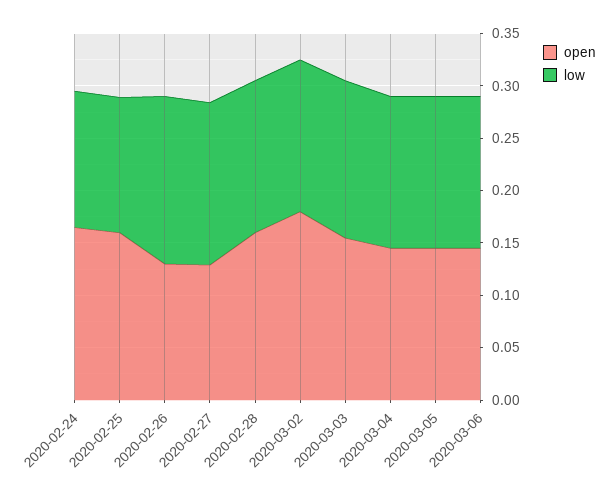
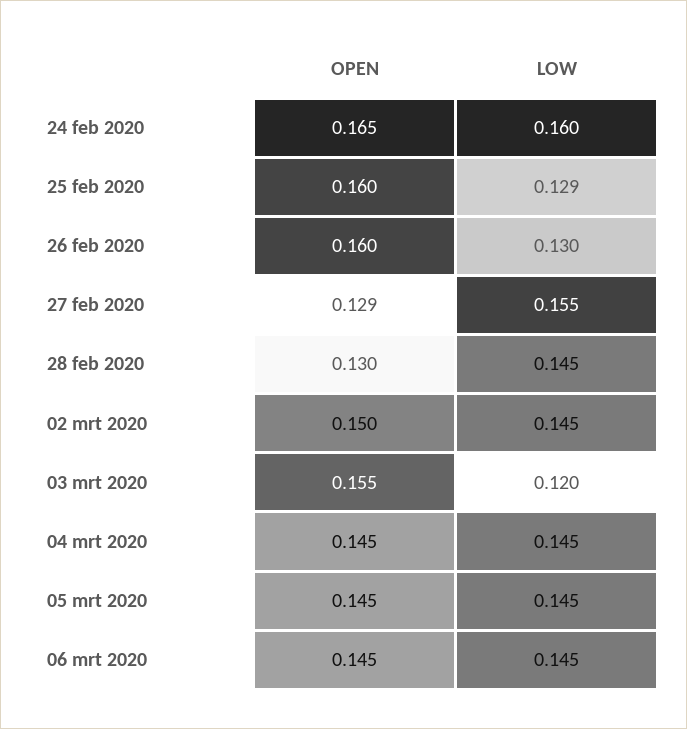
  {
    "open": {
      "2020-02-24": 0.165,
      "2020-02-25": 0.16,
-     "2020-02-26": 0.13,
+     "2020-02-26": 0.16,
      "2020-02-27": 0.129,
-     "2020-02-28": 0.16,
+     "2020-02-28": 0.13,
-     "2020-03-02": 0.18,
+     "2020-03-02": 0.15,
      "2020-03-03": 0.155,
      "2020-03-04": 0.145,
      "2020-03-05": 0.145,
      "2020-03-06": 0.145
    },
    "low": {
-     "2020-02-24": 0.13,
+     "2020-02-24": 0.16,
      "2020-02-25": 0.129,
-     "2020-02-26": 0.16,
+     "2020-02-26": 0.13,
      "2020-02-27": 0.155,
      "2020-02-28": 0.145,
      "2020-03-02": 0.145,
-     "2020-03-03": 0.15,
+     "2020-03-03": 0.12,
      "2020-03-04": 0.145,
      "2020-03-05": 0.145,
      "2020-03-06": 0.145
    }
  }

